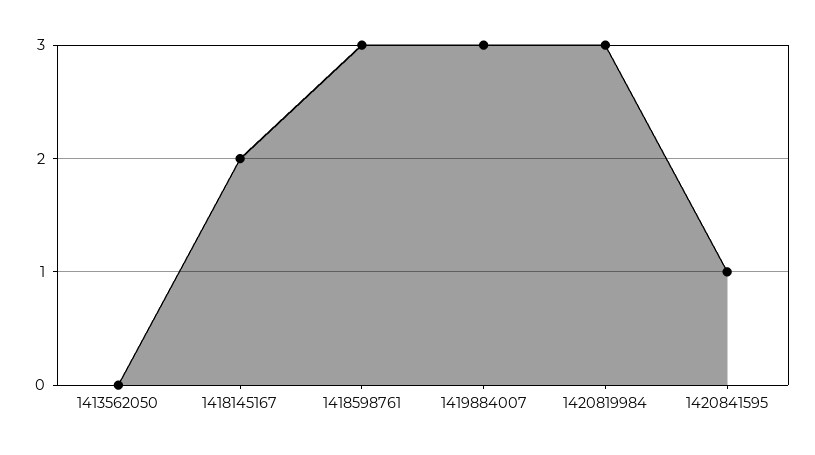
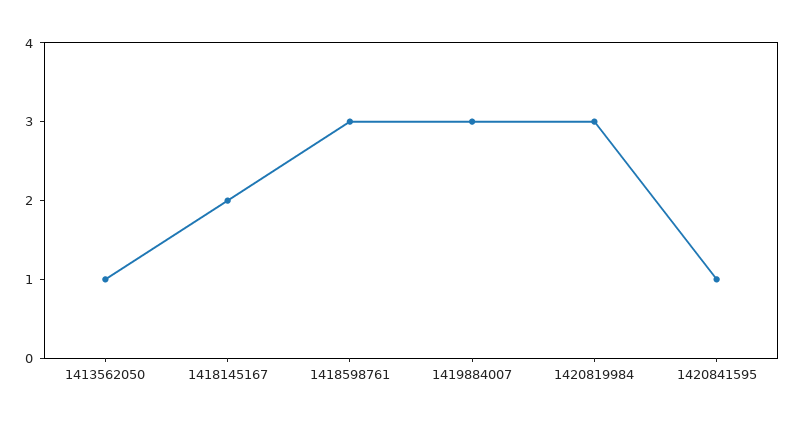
  {
-   "1413562050": 0,
+   "1413562050": 1,
    "1418145167": 2,
    "1418598761": 3,
    "1419884007": 3,
    "1420819984": 3,
    "1420841595": 1
  }

